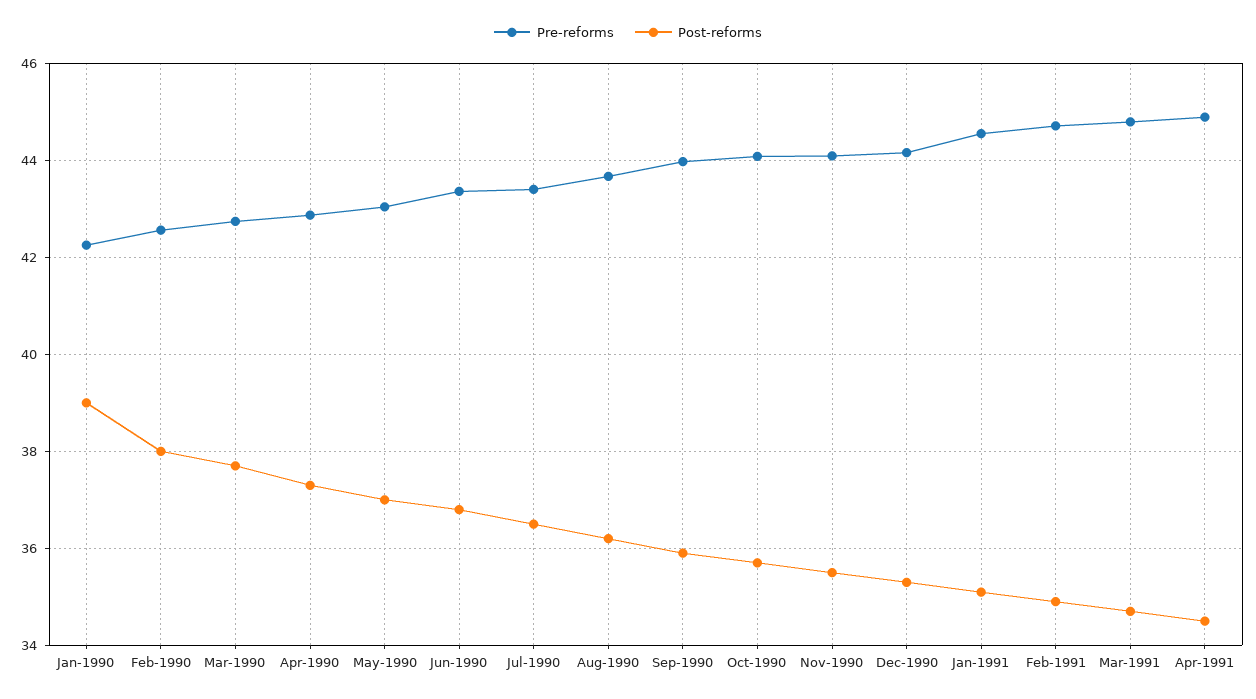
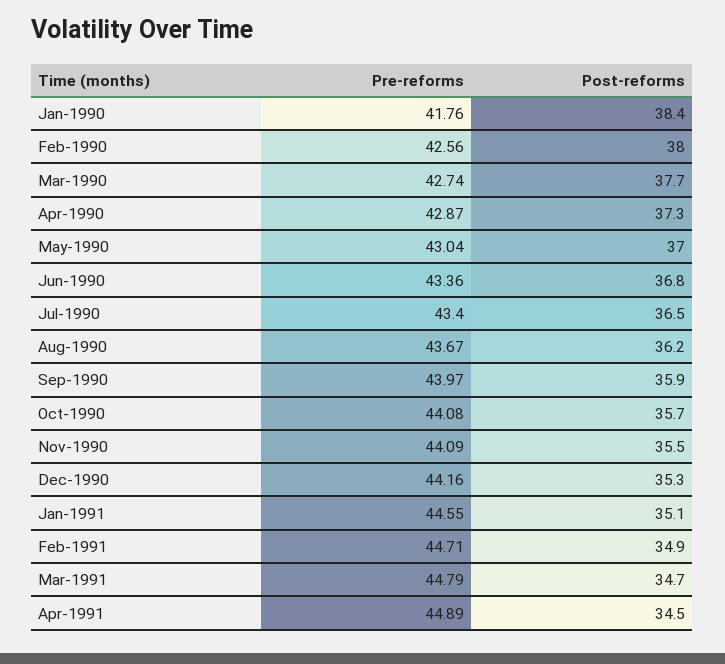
  {
    "Pre-reforms": {
-     "Jan-1990": 42.2,
+     "Jan-1990": 41.76,
      "Feb-1990": 42.56,
      "Mar-1990": 42.74,
      "Apr-1990": 42.87,
      "May-1990": 43.04,
      "Jun-1990": 43.36,
      "Jul-1990": 43.4,
      "Aug-1990": 43.67,
      "Sep-1990": 43.97,
      "Oct-1990": 44.08,
      "Nov-1990": 44.09,
      "Dec-1990": 44.16,
      "Jan-1991": 44.55,
      "Feb-1991": 44.71,
      "Mar-1991": 44.79,
      "Apr-1991": 44.89
    },
    "Post-reforms": {
-     "Jan-1990": 39,
+     "Jan-1990": 38.4,
      "Feb-1990": 38,
      "Mar-1990": 37.7,
      "Apr-1990": 37.3,
      "May-1990": 37,
      "Jun-1990": 36.8,
      "Jul-1990": 36.5,
      "Aug-1990": 36.2,
      "Sep-1990": 35.9,
      "Oct-1990": 35.7,
      "Nov-1990": 35.5,
      "Dec-1990": 35.3,
      "Jan-1991": 35.1,
      "Feb-1991": 34.9,
      "Mar-1991": 34.7,
      "Apr-1991": 34.5
    }
  }

